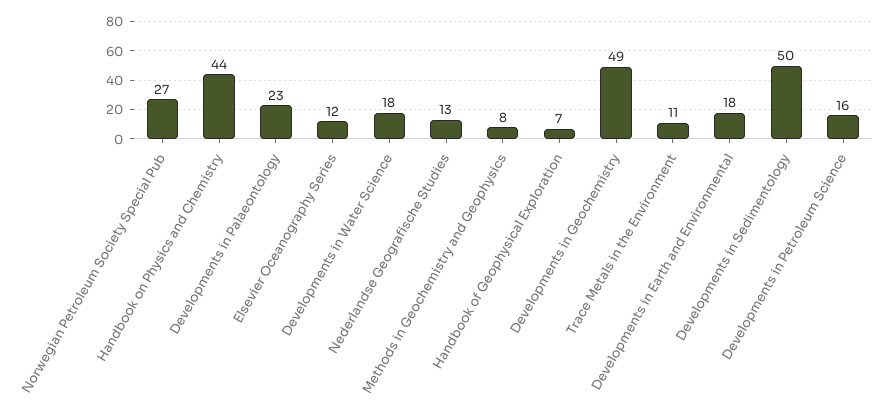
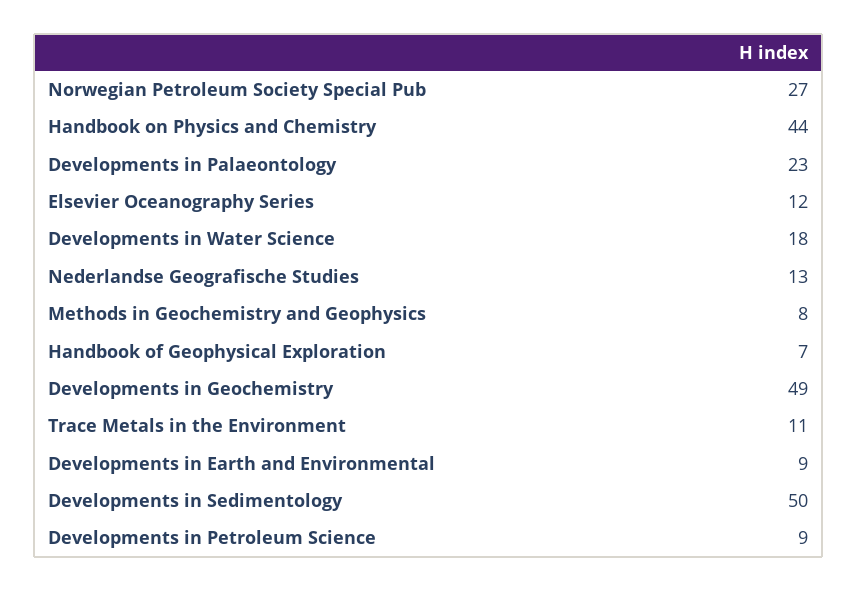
  {
    "Norwegian Petroleum Society Special Pub": 27,
    "Handbook on Physics and Chemistry": 44,
    "Developments in Palaeontology": 23,
    "Elsevier Oceanography Series": 12,
    "Developments in Water Science": 18,
    "Nederlandse Geografische Studies": 13,
    "Methods in Geochemistry and Geophysics": 8,
    "Handbook of Geophysical Exploration": 7,
    "Developments in Geochemistry": 49,
    "Trace Metals in the Environment": 11,
-   "Developments in Earth and Environmental": 18,
+   "Developments in Earth and Environmental": 9,
    "Developments in Sedimentology": 50,
-   "Developments in Petroleum Science": 16
+   "Developments in Petroleum Science": 9
  }

